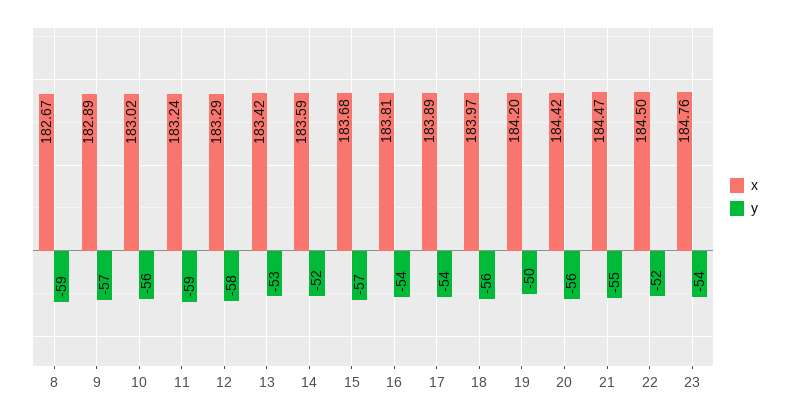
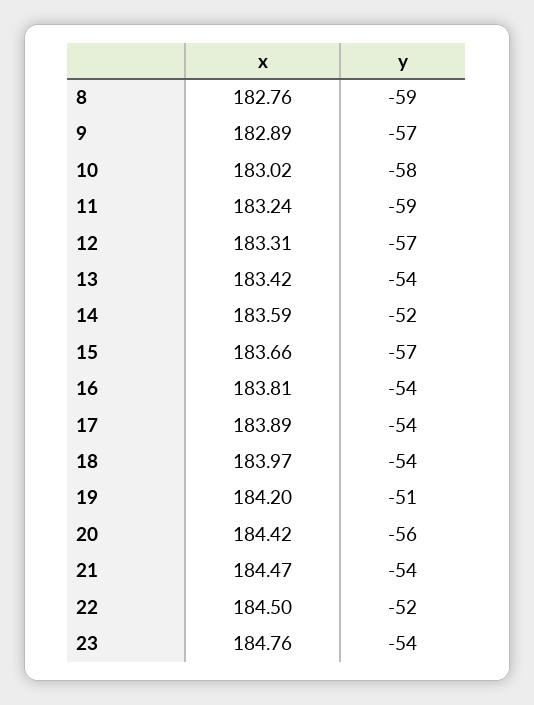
  {
    "x": {
-     "8": 182.67,
+     "8": 182.76,
      "9": 182.89,
      "10": 183.02,
      "11": 183.24,
-     "12": 183.29,
+     "12": 183.31,
      "13": 183.42,
      "14": 183.59,
-     "15": 183.68,
+     "15": 183.66,
      "16": 183.81,
      "17": 183.89,
      "18": 183.97,
      "19": 184.2,
      "20": 184.42,
      "21": 184.47,
      "22": 184.5,
      "23": 184.76
    },
    "y": {
      "8": -59,
      "9": -57,
-     "10": -56,
+     "10": -58,
      "11": -59,
-     "12": -58,
+     "12": -57,
-     "13": -53,
+     "13": -54,
      "14": -52,
      "15": -57,
      "16": -54,
      "17": -54,
-     "18": -56,
+     "18": -54,
-     "19": -50,
+     "19": -51,
      "20": -56,
-     "21": -55,
+     "21": -54,
      "22": -52,
      "23": -54
    }
  }

